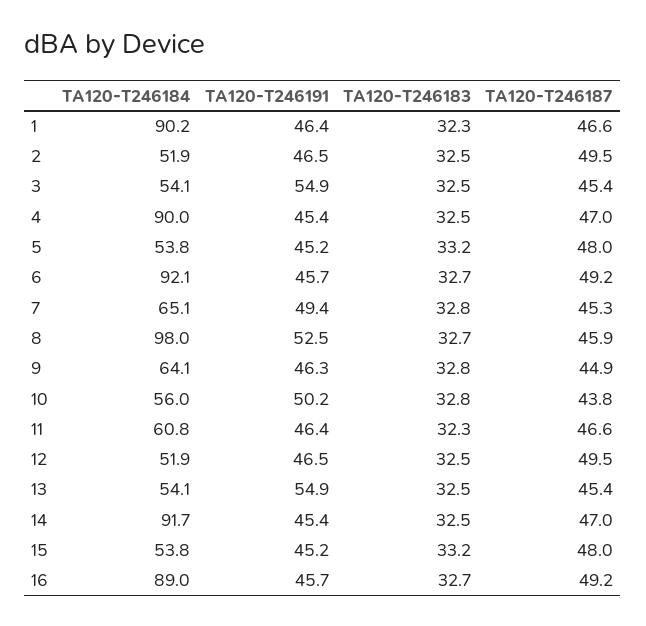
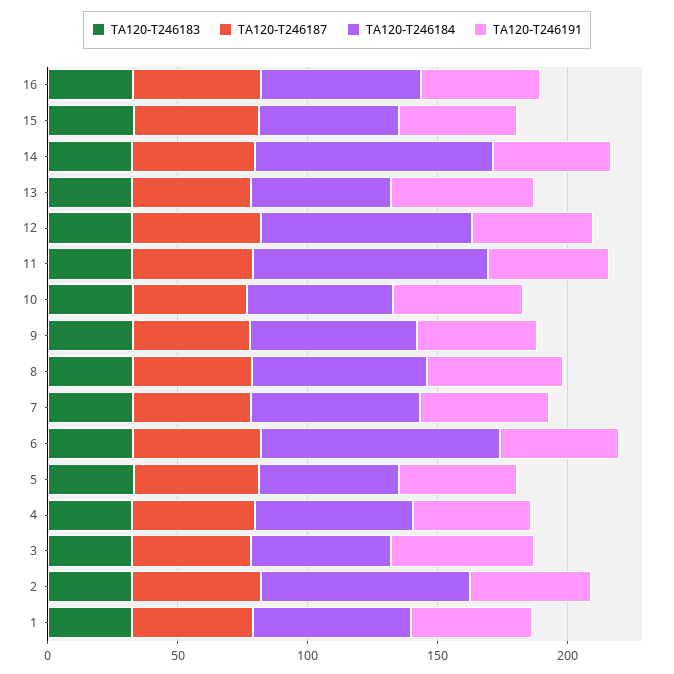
  {
    "TA120-T246184": {
-     "1": 90.2,
+     "1": 60,
-     "2": 51.9,
+     "2": 80,
      "3": 54.1,
-     "4": 90,
+     "4": 60,
      "5": 53.8,
      "6": 92.1,
      "7": 65.1,
-     "8": 98,
+     "8": 70,
      "9": 64.1,
      "10": 56,
-     "11": 60.8,
+     "11": 90,
-     "12": 51.9,
+     "12": 80,
      "13": 54.1,
      "14": 91.7,
      "15": 53.8,
-     "16": 89
+     "16": 60
    },
    "TA120-T246191": {
      "1": 46.4,
      "2": 46.5,
      "3": 54.9,
      "4": 45.4,
      "5": 45.2,
      "6": 45.7,
      "7": 49.4,
      "8": 52.5,
      "9": 46.3,
      "10": 50.2,
      "11": 46.4,
      "12": 46.5,
      "13": 54.9,
      "14": 45.4,
      "15": 45.2,
      "16": 45.7
    },
    "TA120-T246183": {
      "1": 32.3,
      "2": 32.5,
      "3": 32.5,
      "4": 32.5,
      "5": 33.2,
      "6": 32.7,
      "7": 32.8,
      "8": 32.7,
      "9": 32.8,
      "10": 32.8,
      "11": 32.3,
      "12": 32.5,
      "13": 32.5,
      "14": 32.5,
      "15": 33.2,
      "16": 32.7
    },
    "TA120-T246187": {
      "1": 46.6,
      "2": 49.5,
      "3": 45.4,
      "4": 47,
      "5": 48,
      "6": 49.2,
      "7": 45.3,
      "8": 45.9,
      "9": 44.9,
      "10": 43.8,
      "11": 46.6,
      "12": 49.5,
      "13": 45.4,
      "14": 47,
      "15": 48,
      "16": 49.2
    }
  }

